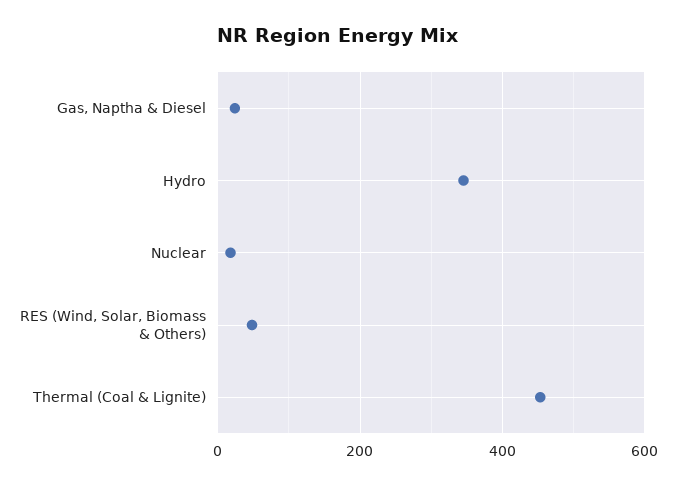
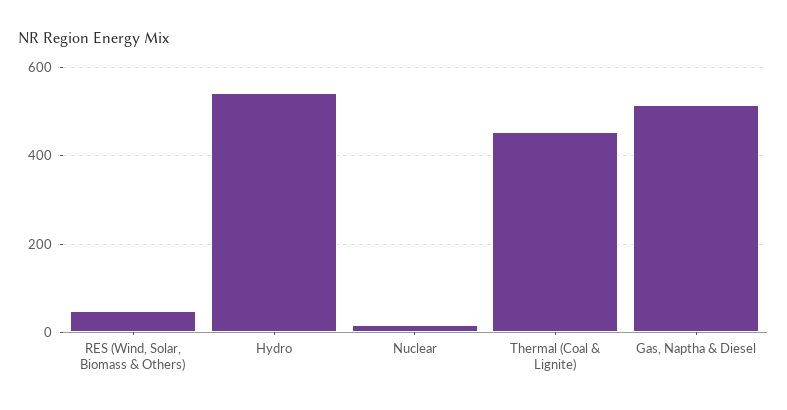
  {
-   "Gas, Naptha & Diesel": 20,
+   "Gas, Naptha & Diesel": 520,
-   "Hydro": 340,
+   "Hydro": 540,
    "Nuclear": 20,
    "RES (Wind, Solar, Biomass & Others)": 40,
    "Thermal (Coal & Lignite)": 460
  }

